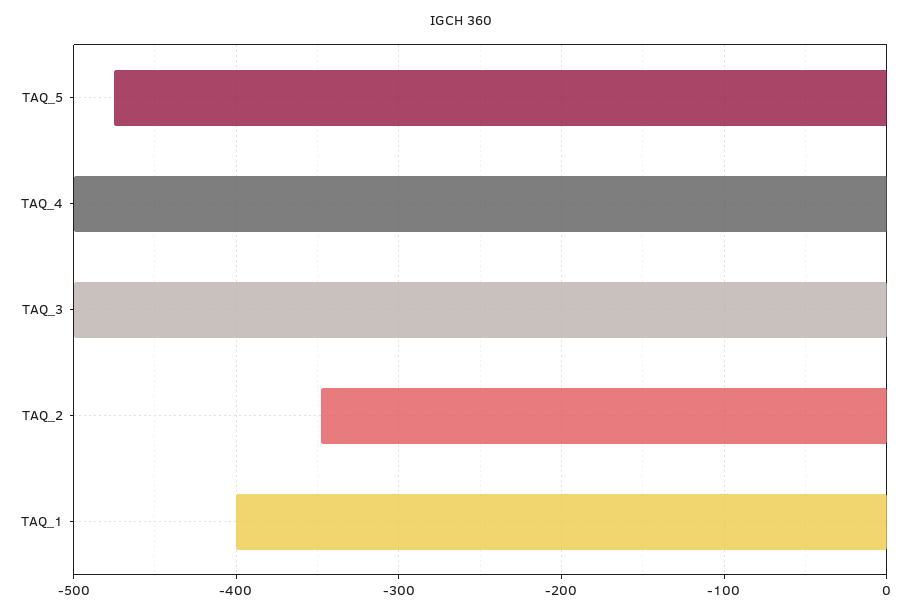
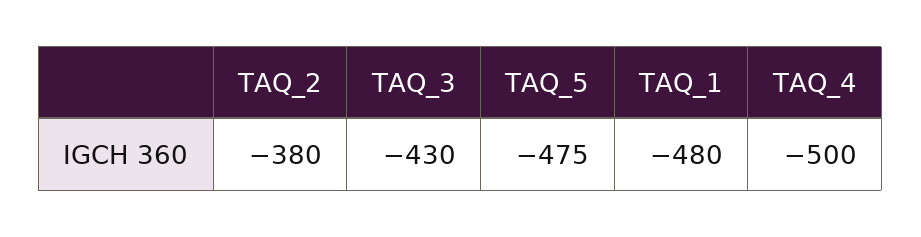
  {
    "TAQ_5": -475,
    "TAQ_4": -500,
-   "TAQ_3": -500,
+   "TAQ_3": -430,
-   "TAQ_2": -350,
+   "TAQ_2": -380,
-   "TAQ_1": -400
+   "TAQ_1": -480
  }

